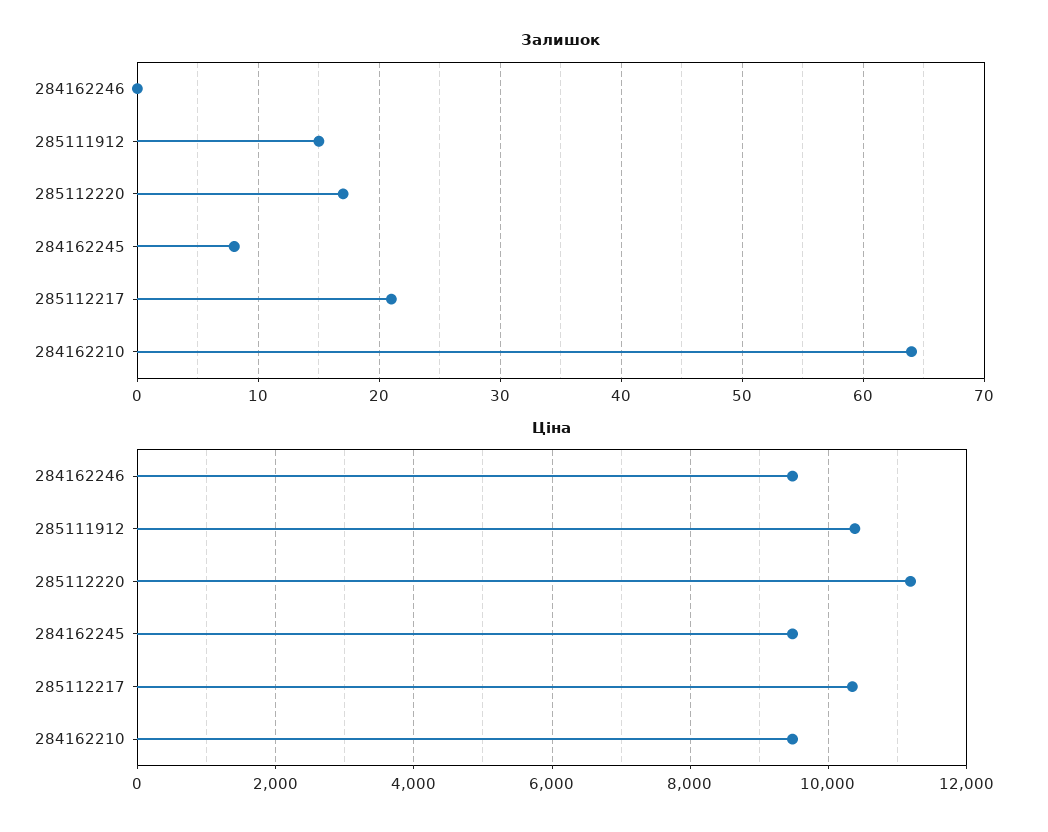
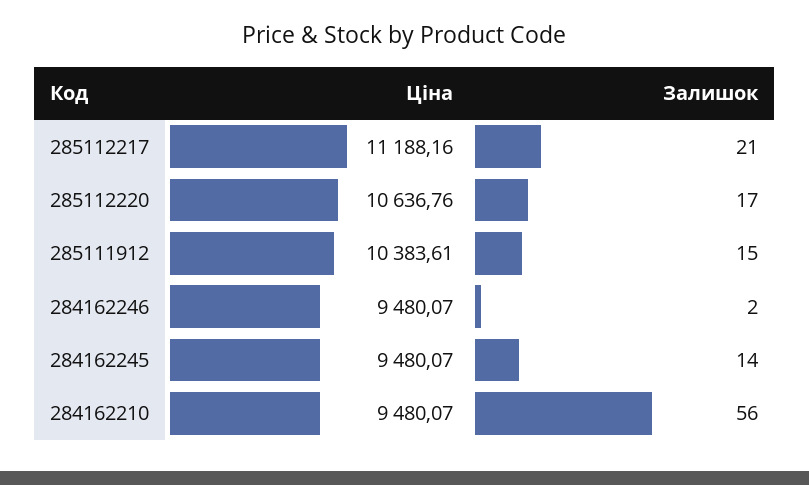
  {
    "Залишок": {
-     "284162246": 0,
+     "284162246": 2,
      "285111912": 15,
      "285112220": 17,
-     "284162245": 8,
+     "284162245": 14,
      "285112217": 21,
-     "284162210": 64
+     "284162210": 56
    },
    "Ціна": {
      "284162246": 9480.07,
      "285111912": 10383.61,
-     "285112220": 11200,
+     "285112220": 10636.76,
      "284162245": 9480.07,
-     "285112217": 10400,
+     "285112217": 11188.16,
      "284162210": 9480.07
    }
  }

